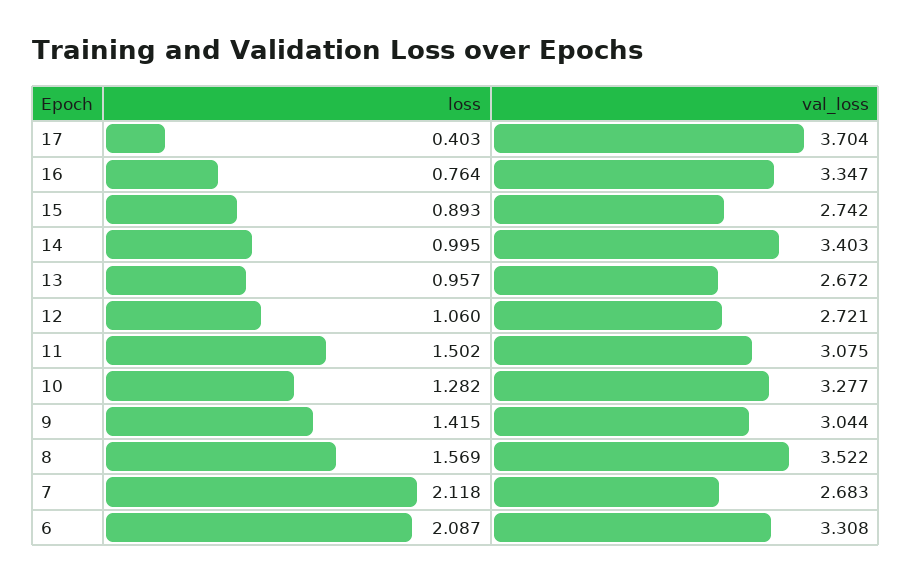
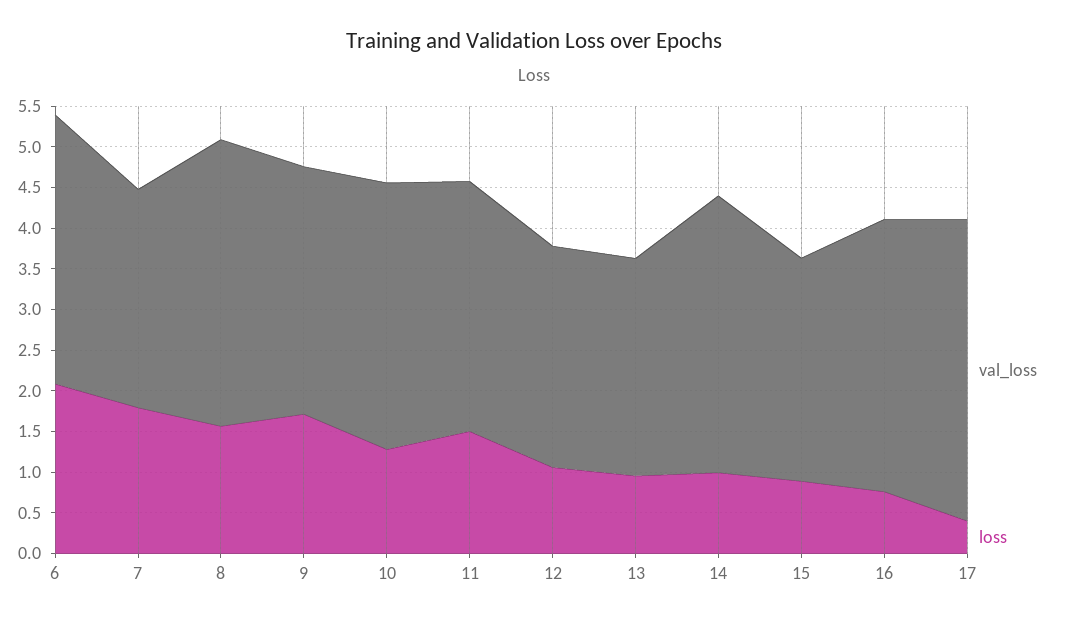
  {
    "loss": {
      "17": 0.403,
      "16": 0.764,
      "15": 0.893,
      "14": 0.995,
      "13": 0.957,
      "12": 1.06,
      "11": 1.502,
      "10": 1.282,
-     "9": 1.415,
+     "9": 1.7,
      "8": 1.569,
-     "7": 2.118,
+     "7": 1.8,
      "6": 2.087
    },
    "val_loss": {
      "17": 3.704,
      "16": 3.347,
      "15": 2.742,
      "14": 3.403,
      "13": 2.672,
      "12": 2.721,
      "11": 3.075,
      "10": 3.277,
      "9": 3.044,
      "8": 3.522,
      "7": 2.683,
      "6": 3.308
    }
  }

